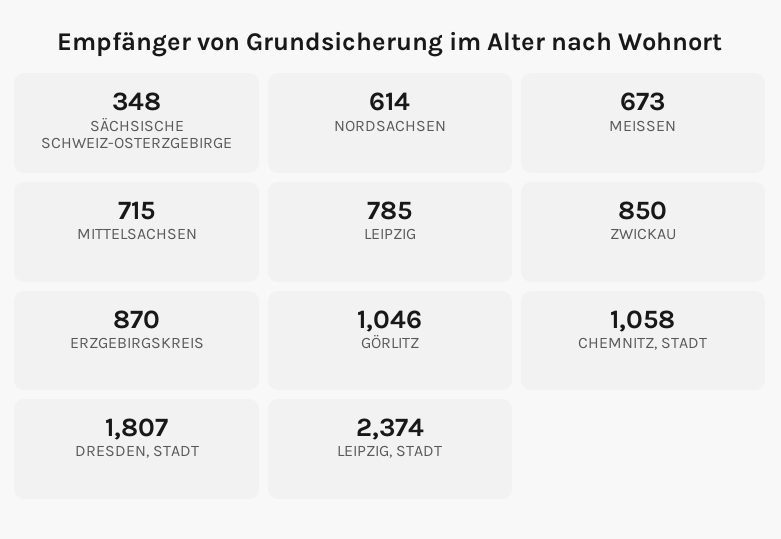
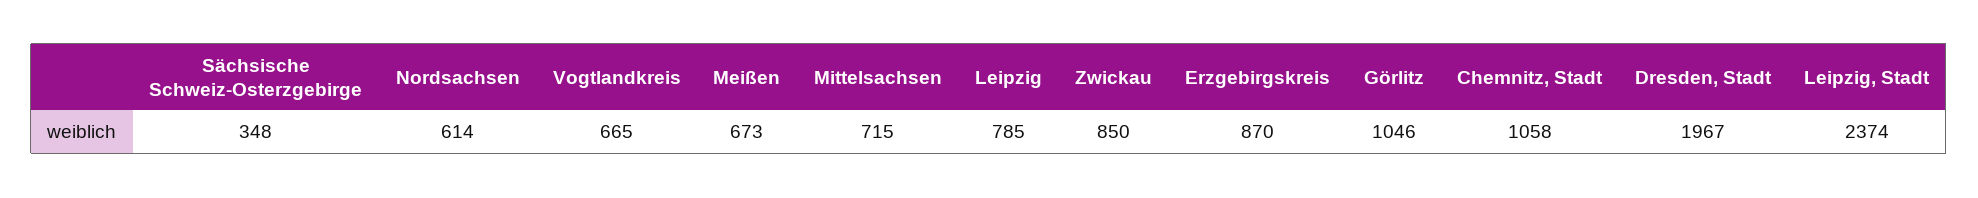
  {
    "SÄCHSISCHE SCHWEIZ-OSTERZGEBIRGE": 348,
    "NORDSACHSEN": 614,
    "MEISSEN": 673,
    "MITTELSACHSEN": 715,
    "LEIPZIG": 785,
    "ZWICKAU": 850,
    "ERZGEBIRGSKREIS": 870,
    "GÖRLITZ": 1046,
    "CHEMNITZ, STADT": 1058,
-   "DRESDEN, STADT": 1807,
+   "DRESDEN, STADT": 1967,
-   "LEIPZIG, STADT": 2374
+   "LEIPZIG, STADT": 2374,
+   "Vogtlandkreis": 665
  }

